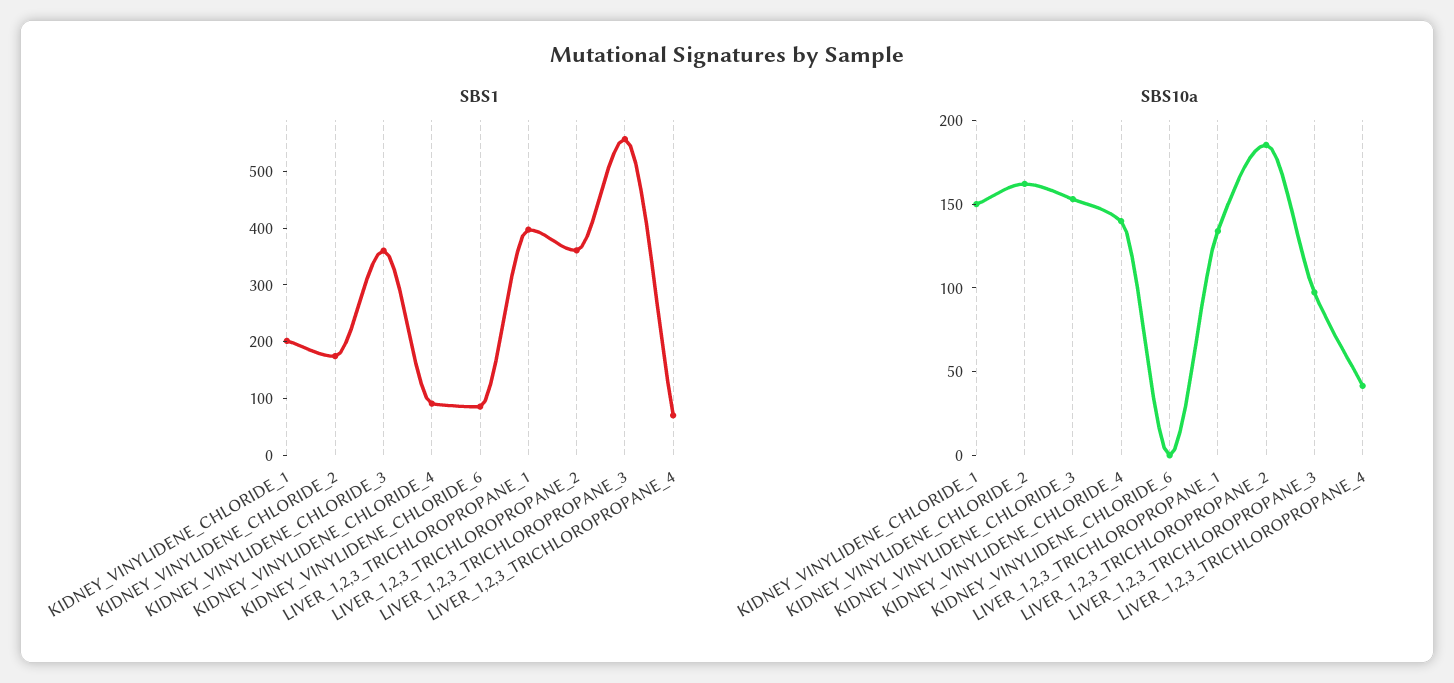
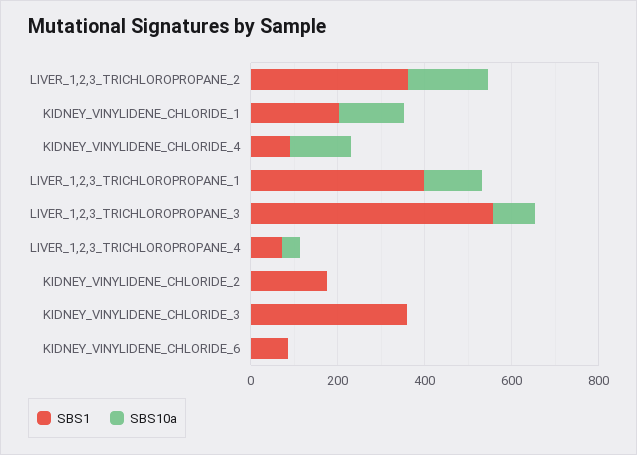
  {
    "SBS1": {
      "KIDNEY_VINYLIDENE_CHLORIDE_1": 200,
      "KIDNEY_VINYLIDENE_CHLORIDE_2": 180,
      "KIDNEY_VINYLIDENE_CHLORIDE_3": 360,
      "KIDNEY_VINYLIDENE_CHLORIDE_4": 100,
      "KIDNEY_VINYLIDENE_CHLORIDE_6": 80,
      "LIVER_1,2,3_TRICHLOROPROPANE_1": 400,
      "LIVER_1,2,3_TRICHLOROPROPANE_2": 360,
      "LIVER_1,2,3_TRICHLOROPROPANE_3": 560,
      "LIVER_1,2,3_TRICHLOROPROPANE_4": 80
    },
    "SBS10a": {
      "KIDNEY_VINYLIDENE_CHLORIDE_1": 150,
-     "KIDNEY_VINYLIDENE_CHLORIDE_2": 160,
+     "KIDNEY_VINYLIDENE_CHLORIDE_2": 0,
-     "KIDNEY_VINYLIDENE_CHLORIDE_3": 150,
+     "KIDNEY_VINYLIDENE_CHLORIDE_3": 0,
      "KIDNEY_VINYLIDENE_CHLORIDE_4": 140,
      "KIDNEY_VINYLIDENE_CHLORIDE_6": 0,
      "LIVER_1,2,3_TRICHLOROPROPANE_1": 130,
      "LIVER_1,2,3_TRICHLOROPROPANE_2": 190,
      "LIVER_1,2,3_TRICHLOROPROPANE_3": 100,
      "LIVER_1,2,3_TRICHLOROPROPANE_4": 40
    }
  }

